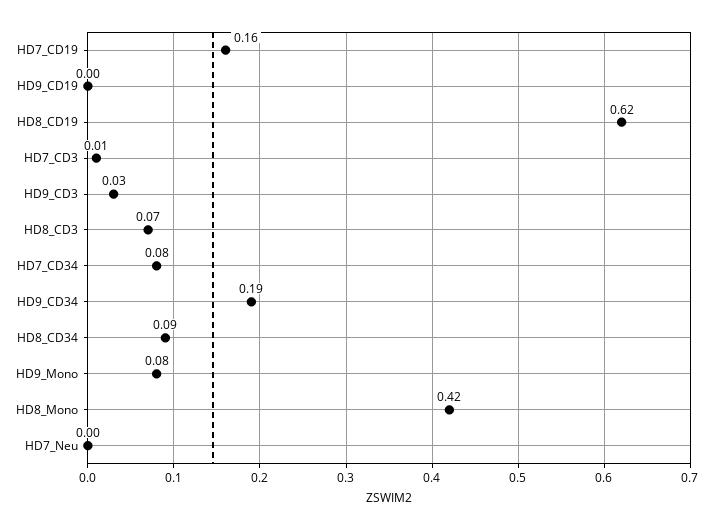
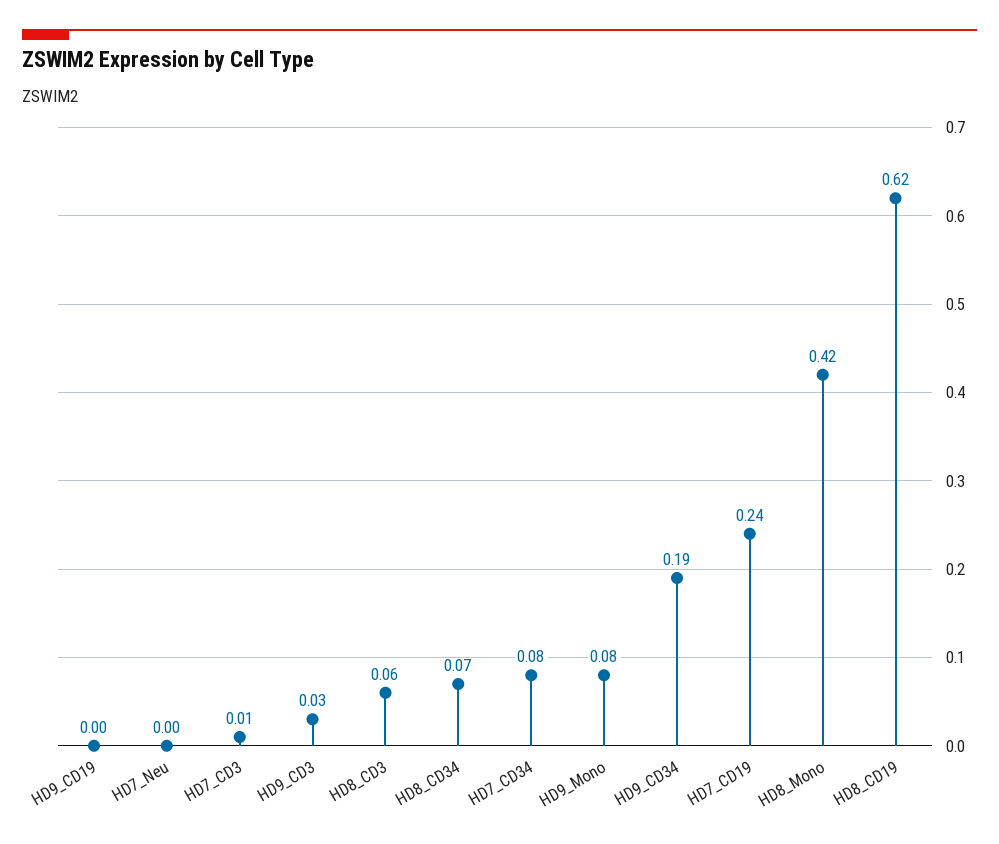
  {
-   "HD7_CD19": 0.16,
+   "HD7_CD19": 0.24,
    "HD9_CD19": 0,
    "HD8_CD19": 0.62,
    "HD7_CD3": 0.01,
    "HD9_CD3": 0.03,
-   "HD8_CD3": 0.07,
+   "HD8_CD3": 0.06,
    "HD7_CD34": 0.08,
    "HD9_CD34": 0.19,
-   "HD8_CD34": 0.09,
+   "HD8_CD34": 0.07,
    "HD9_Mono": 0.08,
    "HD8_Mono": 0.42,
    "HD7_Neu": 0
  }

